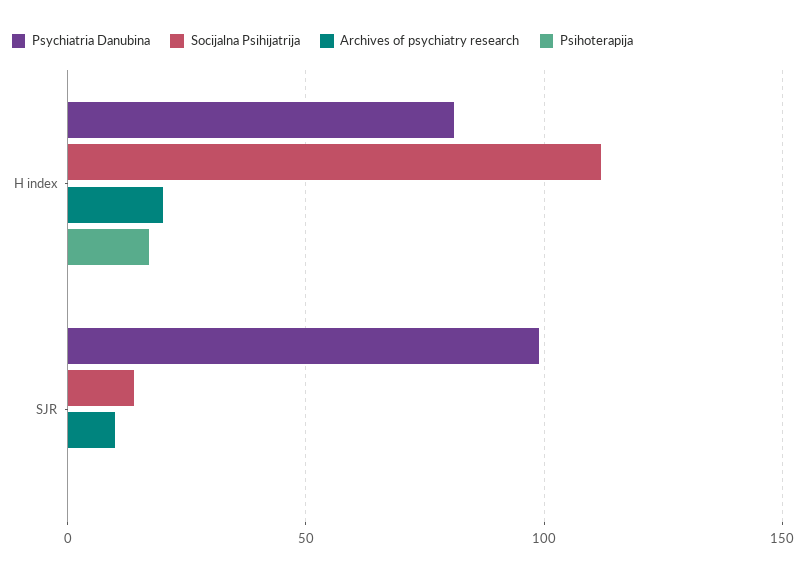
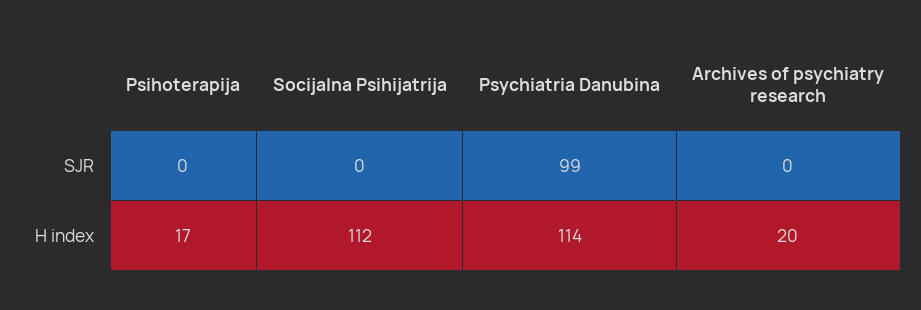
  {
    "Psychiatria Danubina": {
-     "H index": 80,
+     "H index": 114,
      "SJR": 99
    },
    "Socijalna Psihijatrija": {
      "H index": 112,
-     "SJR": 15
+     "SJR": 0
    },
    "Archives of psychiatry research": {
      "H index": 20,
-     "SJR": 10
+     "SJR": 0
    },
    "Psihoterapija": {
      "H index": 17,
      "SJR": 0
    }
  }

